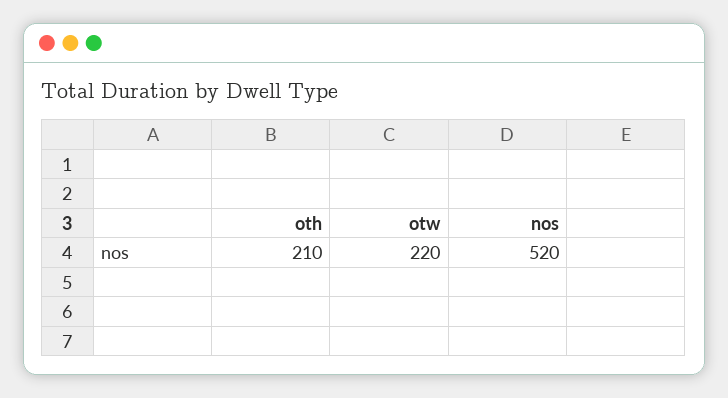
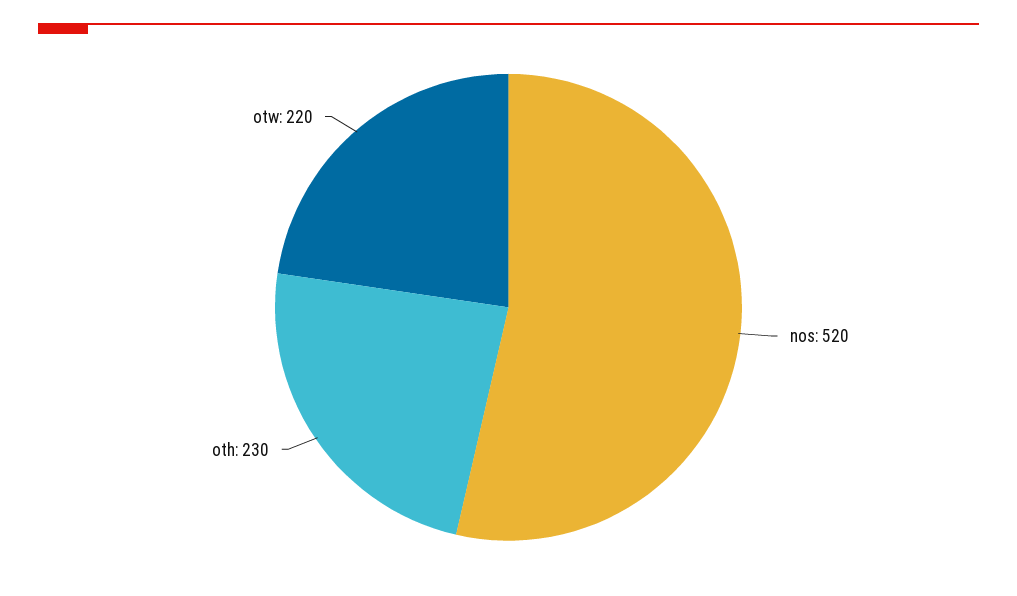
  {
-   "oth": 210,
+   "oth": 230,
    "otw": 220,
    "nos": 520
  }

